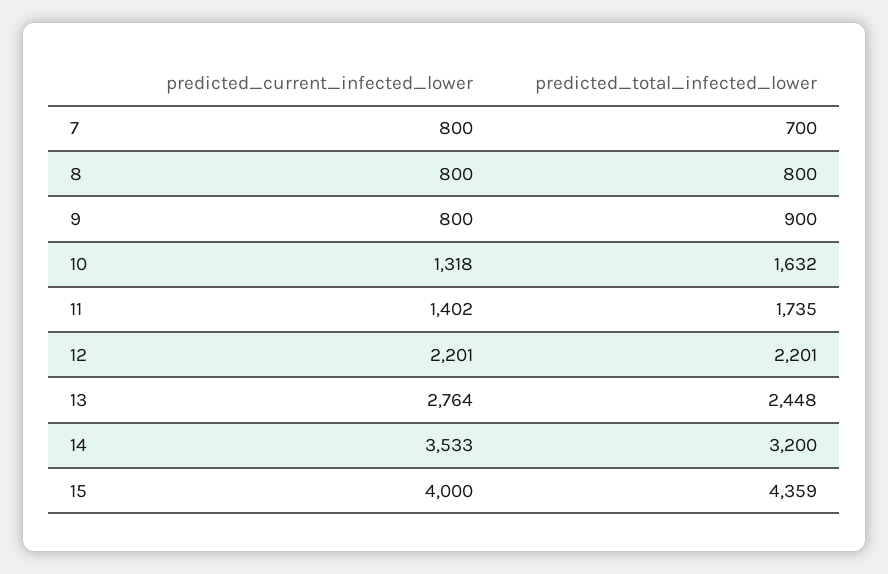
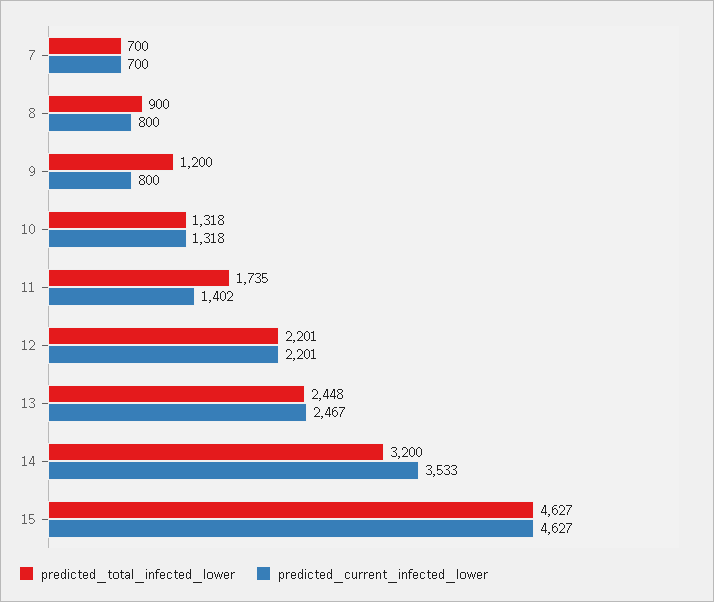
  {
    "predicted_current_infected_lower": {
-     "7": 800,
+     "7": 700,
      "8": 800,
      "9": 800,
      "10": 1318,
      "11": 1402,
      "12": 2201,
-     "13": 2764,
+     "13": 2467,
      "14": 3533,
-     "15": 4000
+     "15": 4627
    },
    "predicted_total_infected_lower": {
      "7": 700,
-     "8": 800,
+     "8": 900,
-     "9": 900,
+     "9": 1200,
-     "10": 1632,
+     "10": 1318,
      "11": 1735,
      "12": 2201,
      "13": 2448,
      "14": 3200,
-     "15": 4359
+     "15": 4627
    }
  }

